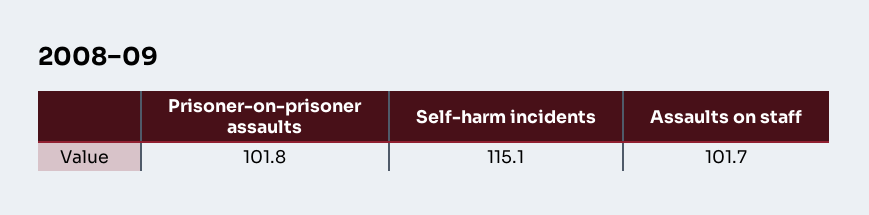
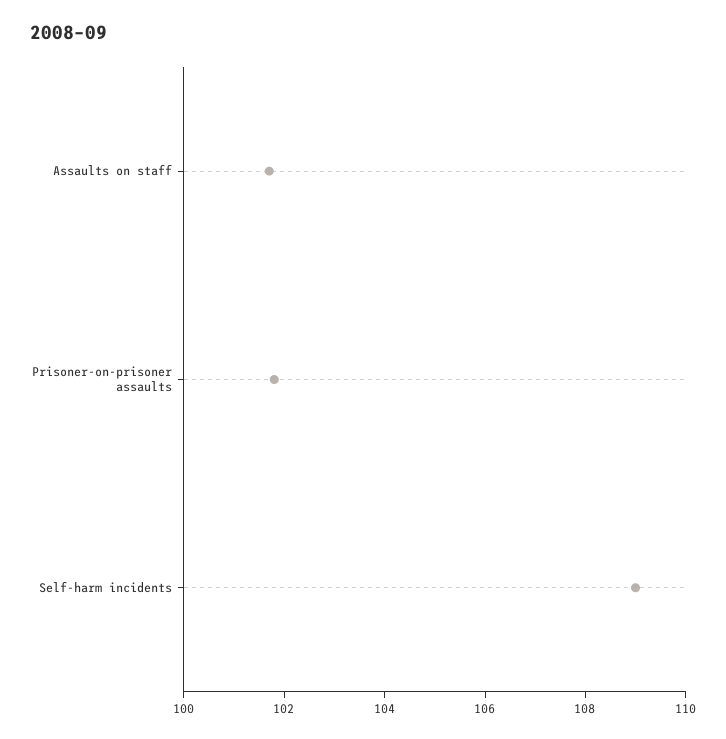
  {
    "Prisoner-on-prisoner assaults": 101.8,
-   "Self-harm incidents": 115.1,
+   "Self-harm incidents": 109,
    "Assaults on staff": 101.7
  }

